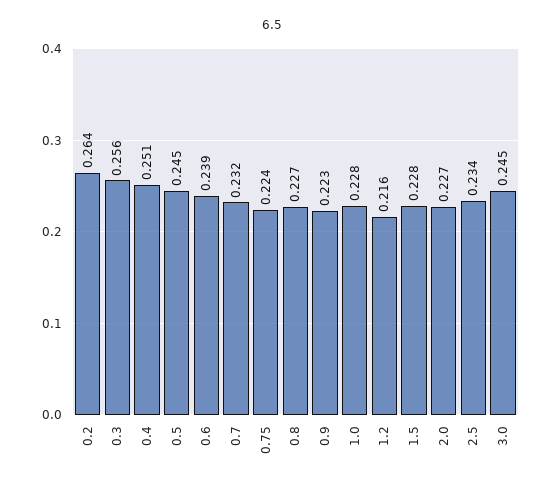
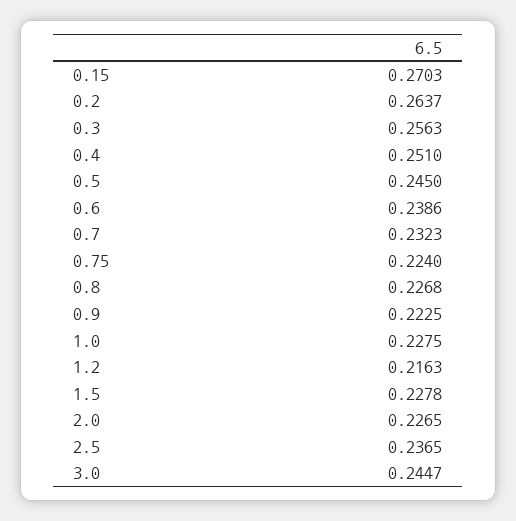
  {
    "0.2": 0.2637,
    "0.3": 0.2563,
    "0.4": 0.251,
    "0.5": 0.245,
    "0.6": 0.2386,
    "0.7": 0.2323,
    "0.75": 0.224,
    "0.8": 0.2268,
    "0.9": 0.2225,
    "1.0": 0.2275,
    "1.2": 0.2163,
    "1.5": 0.2278,
    "2.0": 0.2265,
-   "2.5": 0.234,
+   "2.5": 0.2365,
-   "3.0": 0.2447
+   "3.0": 0.2447,
+   "0.15": 0.2703
  }

